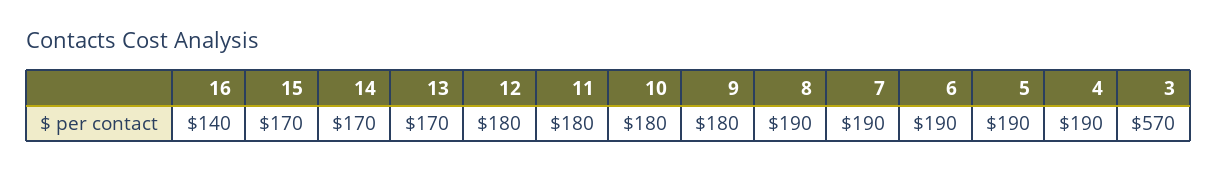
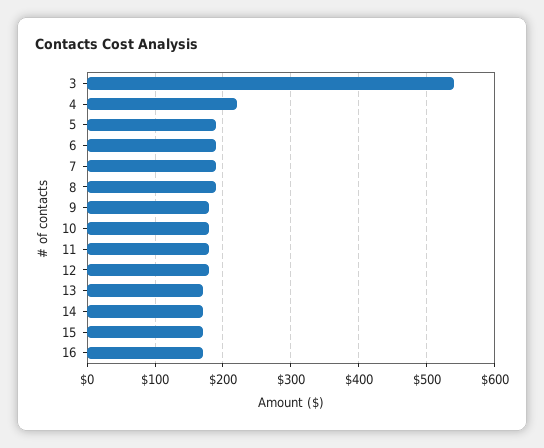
  {
-   "16": 140,
+   "16": 170,
    "15": 170,
    "14": 170,
    "13": 170,
    "12": 180,
    "11": 180,
    "10": 180,
    "9": 180,
    "8": 190,
    "7": 190,
    "6": 190,
    "5": 190,
-   "4": 190,
+   "4": 220,
-   "3": 570
+   "3": 540
  }

